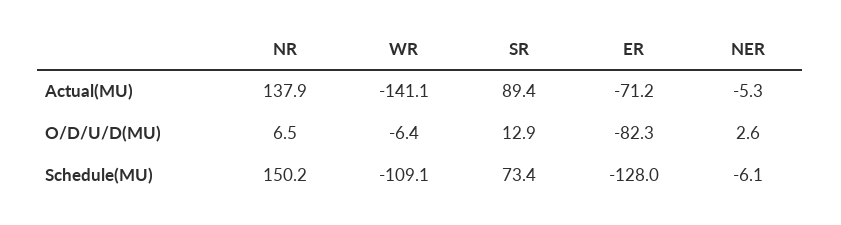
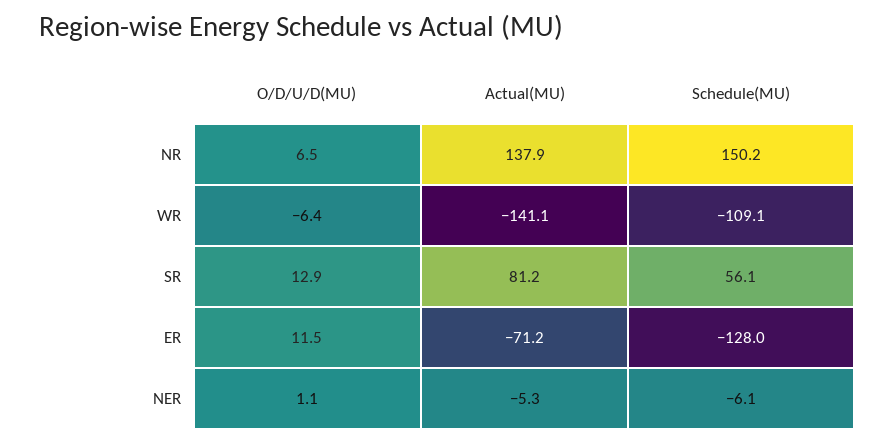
  {
    "NR": {
      "Actual(MU)": 137.9,
      "O/D/U/D(MU)": 6.5,
      "Schedule(MU)": 150.2
    },
    "WR": {
      "Actual(MU)": -141.1,
      "O/D/U/D(MU)": -6.4,
      "Schedule(MU)": -109.1
    },
    "SR": {
-     "Actual(MU)": 89.4,
+     "Actual(MU)": 81.2,
      "O/D/U/D(MU)": 12.9,
-     "Schedule(MU)": 73.4
+     "Schedule(MU)": 56.1
    },
    "ER": {
      "Actual(MU)": -71.2,
-     "O/D/U/D(MU)": -82.3,
+     "O/D/U/D(MU)": 11.5,
      "Schedule(MU)": -128
    },
    "NER": {
      "Actual(MU)": -5.3,
-     "O/D/U/D(MU)": 2.6,
+     "O/D/U/D(MU)": 1.1,
      "Schedule(MU)": -6.1
    }
  }

